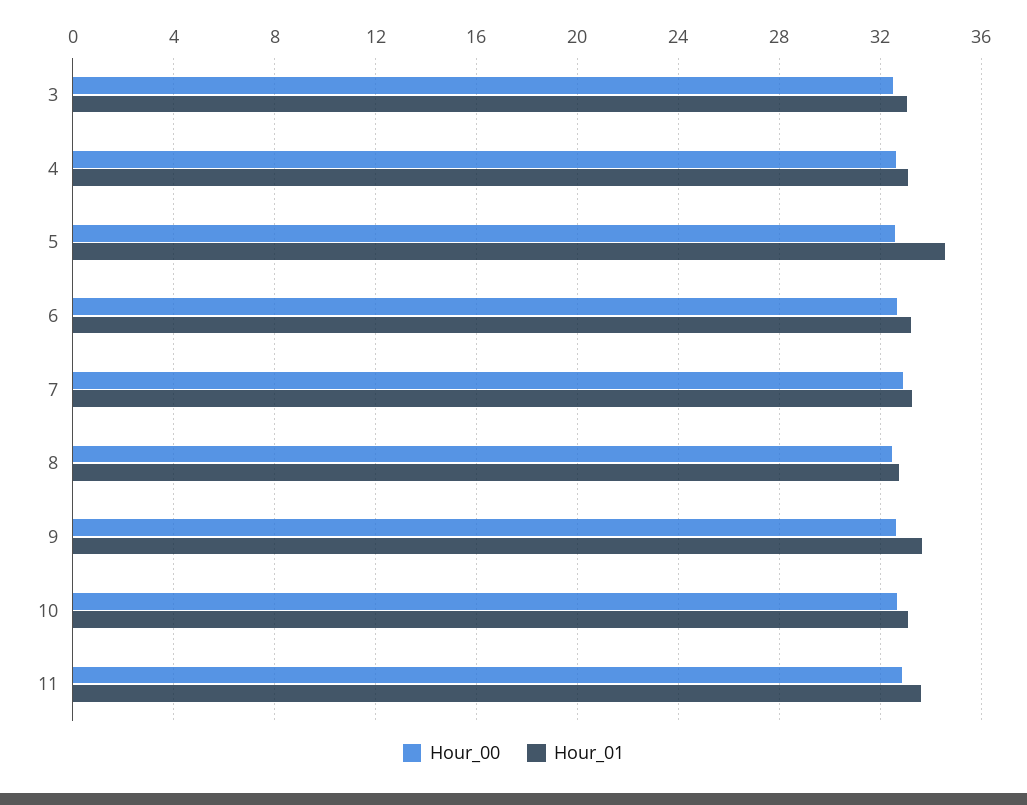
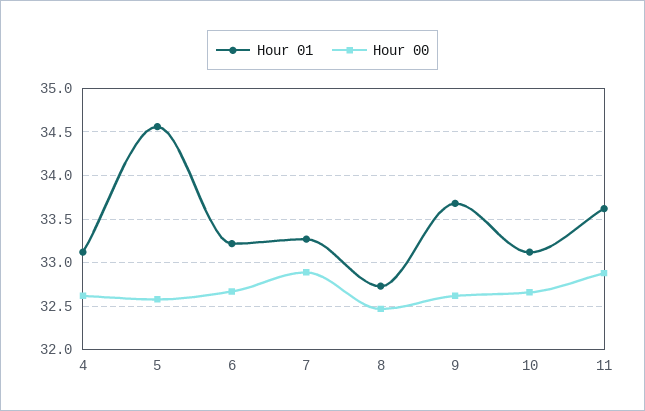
  {
    "Hour_00": {
-     "3": 32.5,
      "4": 32.6,
      "5": 32.6,
      "6": 32.7,
      "7": 32.9,
      "8": 32.5,
      "9": 32.6,
      "10": 32.7,
      "11": 32.9
    },
    "Hour_01": {
-     "3": 33,
      "4": 33.1,
      "5": 34.6,
      "6": 33.2,
      "7": 33.3,
      "8": 32.7,
      "9": 33.7,
      "10": 33.1,
      "11": 33.6
    }
  }

